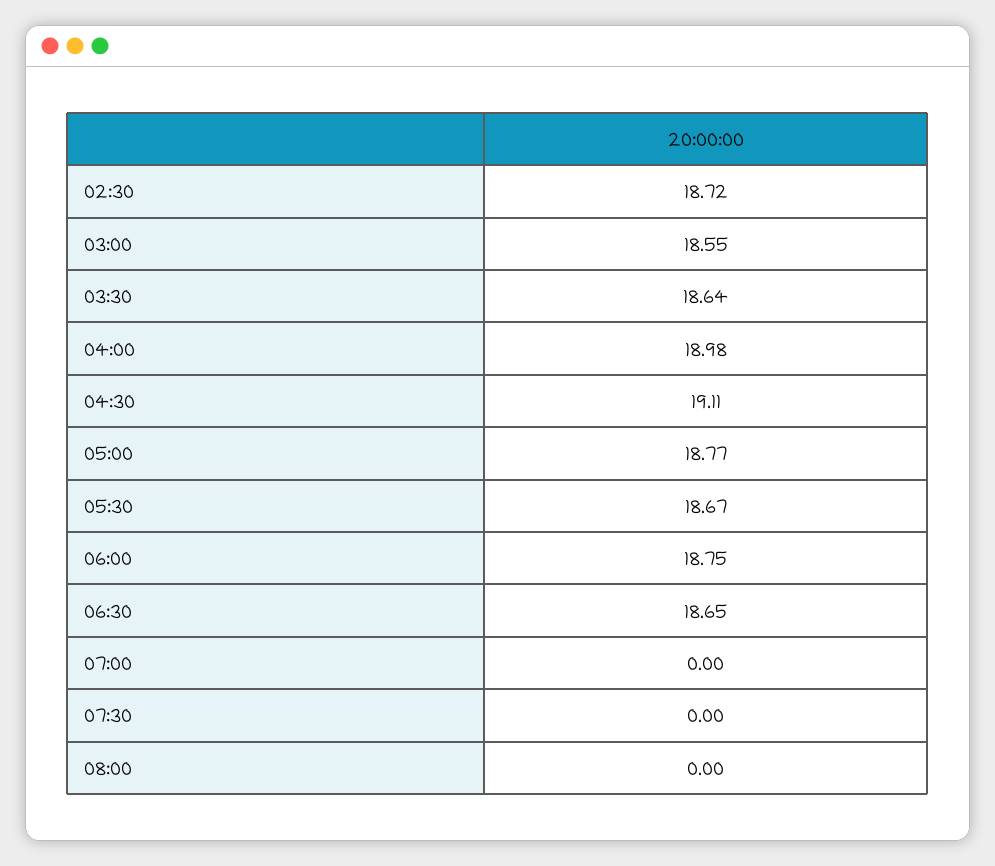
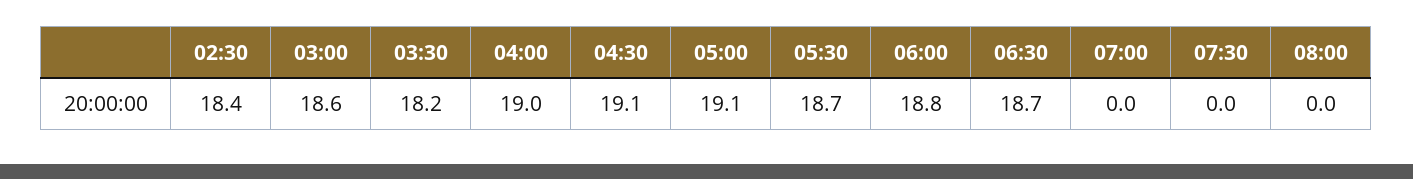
  {
-   "02:30": 18.72,
+   "02:30": 18.4,
    "03:00": 18.55,
-   "03:30": 18.64,
+   "03:30": 18.2,
    "04:00": 18.98,
    "04:30": 19.11,
-   "05:00": 18.77,
+   "05:00": 19.1,
    "05:30": 18.67,
    "06:00": 18.75,
    "06:30": 18.65,
    "07:00": 0,
    "07:30": 0,
    "08:00": 0
  }

